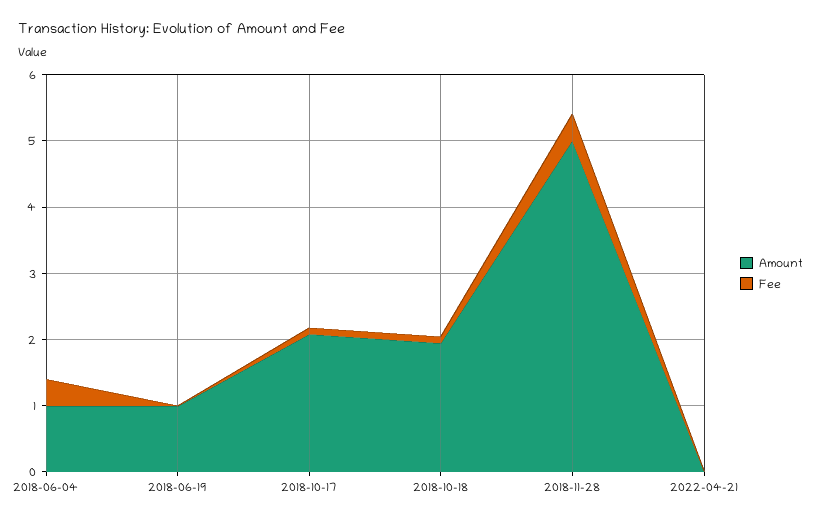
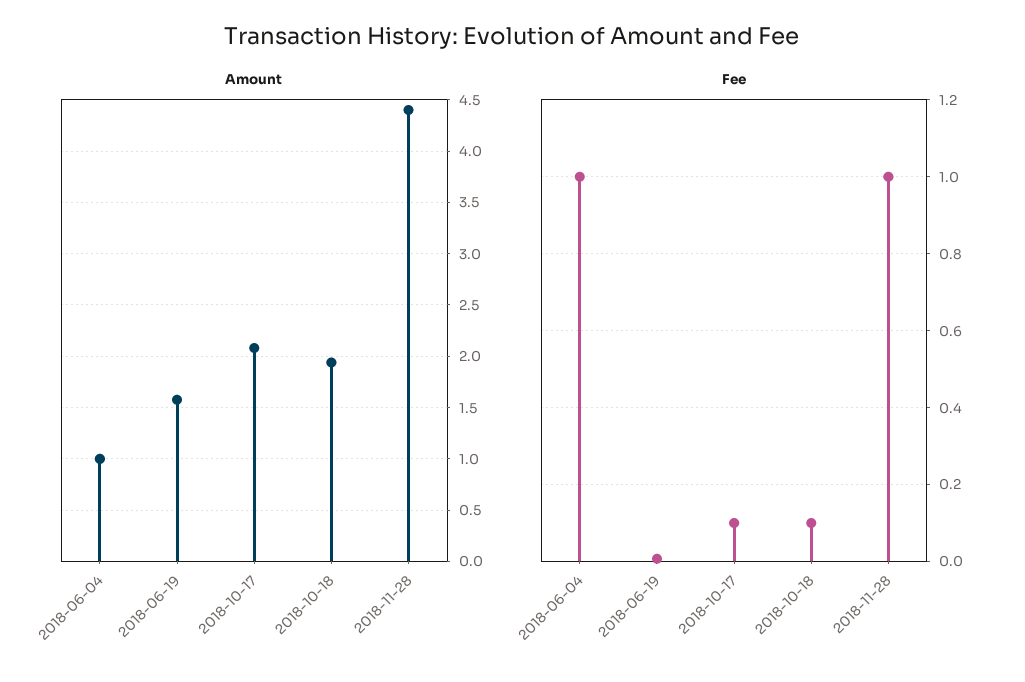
  {
    "Amount": {
      "2018-06-04": 1,
-     "2018-06-19": 1,
+     "2018-06-19": 1.6,
      "2018-10-17": 2.1,
      "2018-10-18": 1.9,
-     "2018-11-28": 5,
+     "2018-11-28": 4.4
-     "2022-04-21": 0
    },
    "Fee": {
-     "2018-06-04": 0.4,
+     "2018-06-04": 1,
      "2018-06-19": 0,
      "2018-10-17": 0.1,
      "2018-10-18": 0.1,
-     "2018-11-28": 0.4,
+     "2018-11-28": 1
-     "2022-04-21": 0
    }
  }

